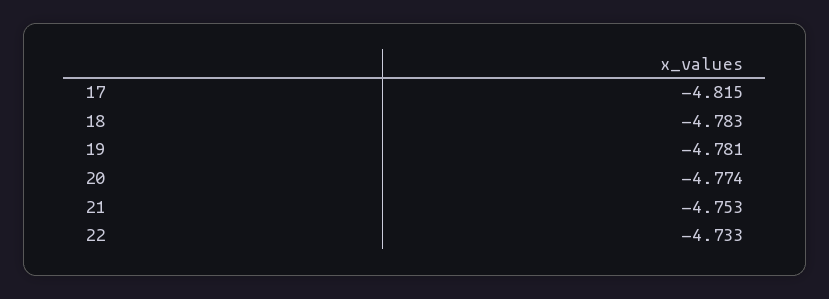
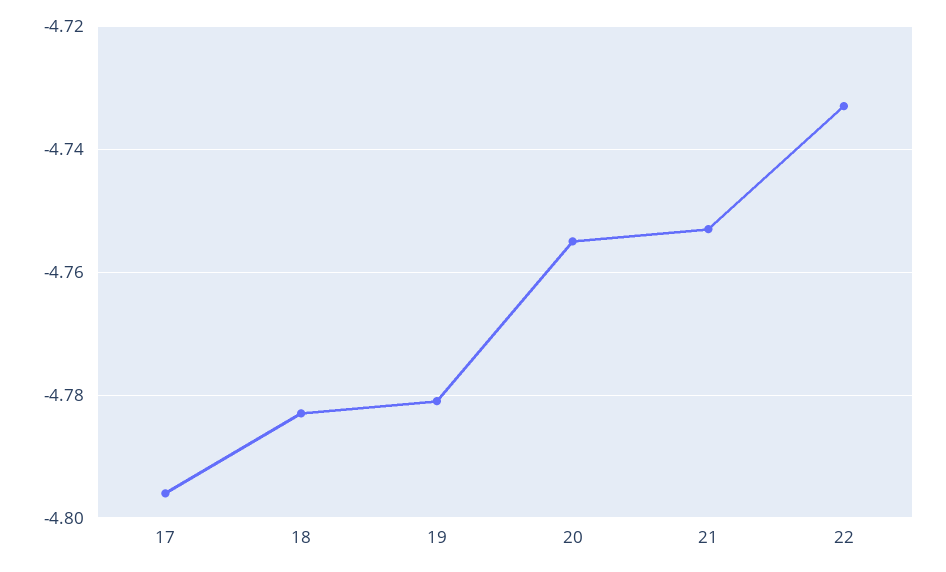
  {
-   "17": -4.815,
+   "17": -4.795,
    "18": -4.783,
    "19": -4.781,
-   "20": -4.774,
+   "20": -4.755,
    "21": -4.753,
    "22": -4.733
  }

